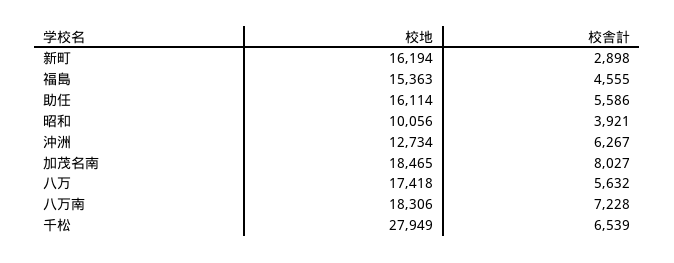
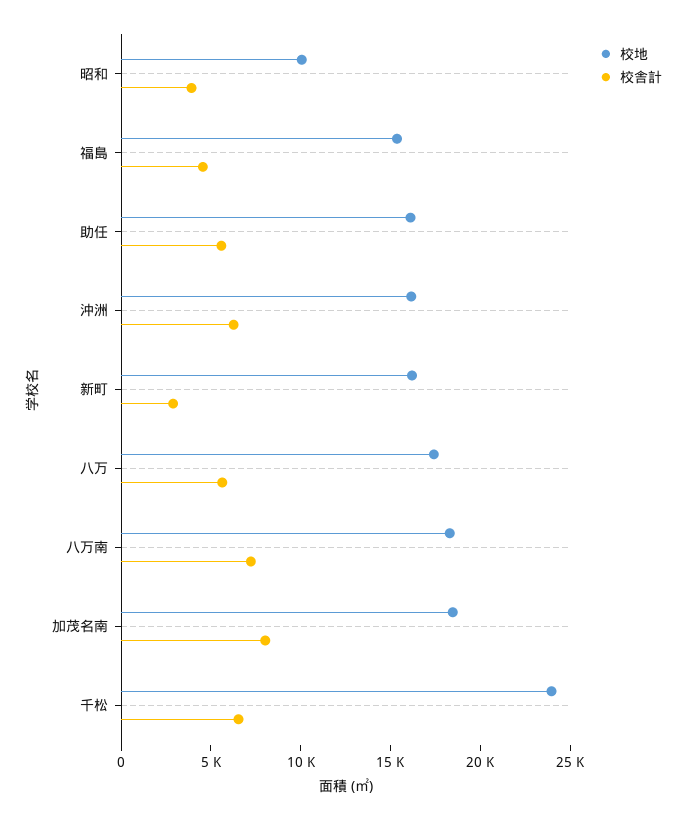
  {
    "校地": {
      "新町": 16194,
      "福島": 15363,
      "助任": 16114,
      "昭和": 10056,
-     "沖洲": 12734,
+     "沖洲": 16000,
      "加茂名南": 18465,
      "八万": 17418,
      "八万南": 18306,
-     "千松": 27949
+     "千松": 24000
    },
    "校舎計": {
      "新町": 2898,
      "福島": 4555,
      "助任": 5586,
      "昭和": 3921,
      "沖洲": 6267,
      "加茂名南": 8027,
      "八万": 5632,
      "八万南": 7228,
      "千松": 6539
    }
  }

